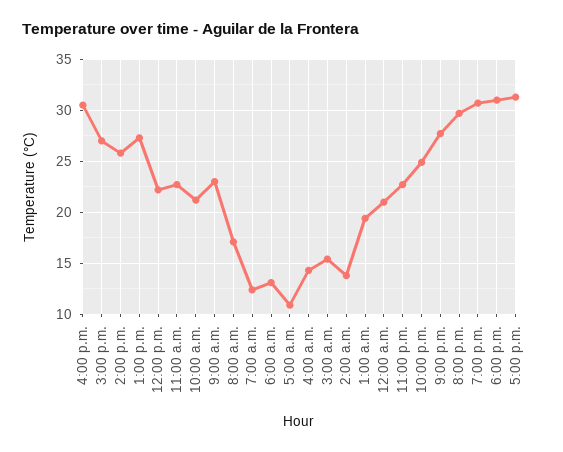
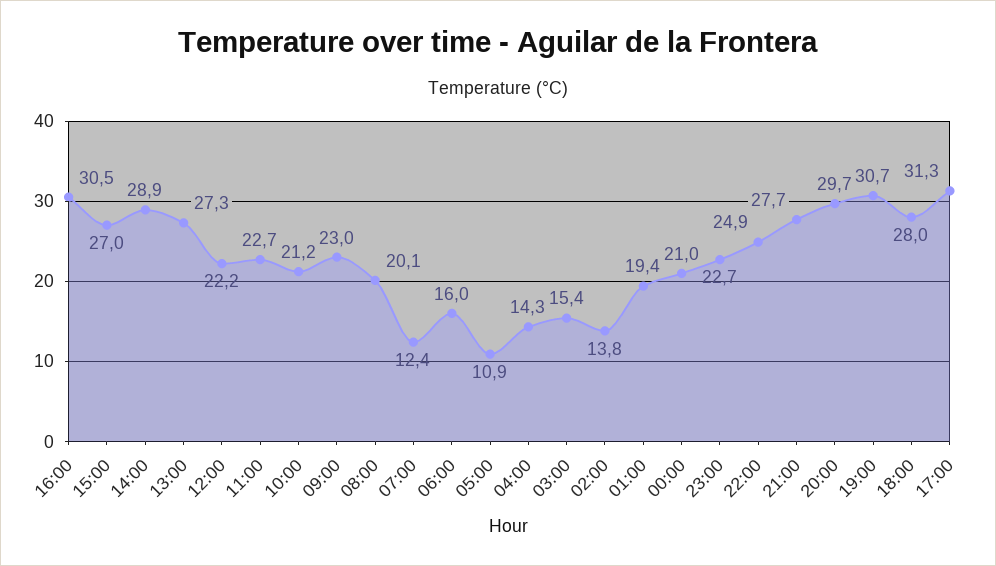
  {
    "4:00 p.m.": 30.5,
    "3:00 p.m.": 27,
-   "2:00 p.m.": 26,
+   "2:00 p.m.": 28.9,
    "1:00 p.m.": 27.3,
    "12:00 p.m.": 22.2,
    "11:00 a.m.": 22.7,
    "10:00 a.m.": 21.2,
    "9:00 a.m.": 23,
-   "8:00 a.m.": 17,
+   "8:00 a.m.": 20.1,
    "7:00 a.m.": 12.4,
-   "6:00 a.m.": 13,
+   "6:00 a.m.": 16,
    "5:00 a.m.": 10.9,
    "4:00 a.m.": 14.3,
    "3:00 a.m.": 15.4,
    "2:00 a.m.": 13.8,
    "1:00 a.m.": 19.4,
    "12:00 a.m.": 21,
    "11:00 p.m.": 22.7,
    "10:00 p.m.": 24.9,
    "9:00 p.m.": 27.7,
    "8:00 p.m.": 29.7,
    "7:00 p.m.": 30.7,
-   "6:00 p.m.": 31,
+   "6:00 p.m.": 28,
    "5:00 p.m.": 31.3
  }

